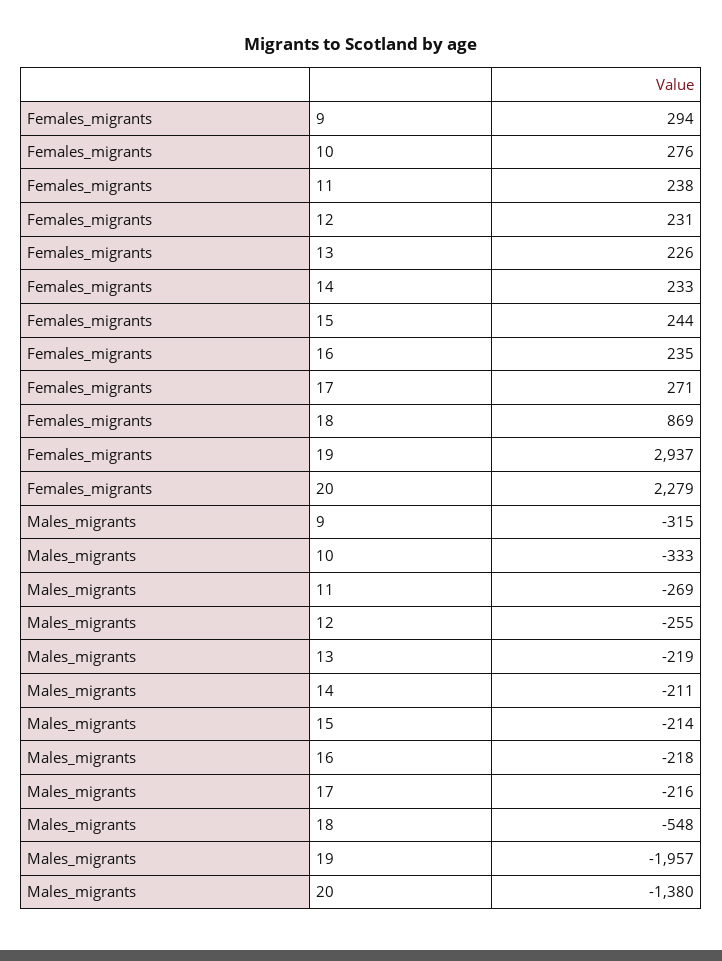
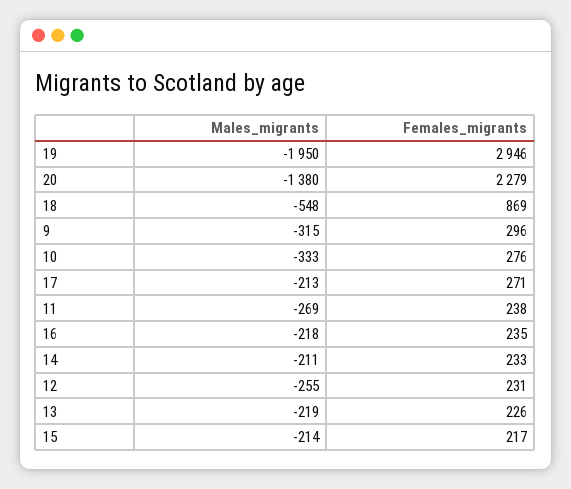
  {
    "Females_migrants": {
-     "9": 294,
+     "9": 296,
      "10": 276,
      "11": 238,
      "12": 231,
      "13": 226,
      "14": 233,
-     "15": 244,
+     "15": 217,
      "16": 235,
      "17": 271,
      "18": 869,
-     "19": 2937,
+     "19": 2946,
      "20": 2279
    },
    "Males_migrants": {
      "9": -315,
      "10": -333,
      "11": -269,
      "12": -255,
      "13": -219,
      "14": -211,
      "15": -214,
      "16": -218,
-     "17": -216,
+     "17": -213,
      "18": -548,
-     "19": -1957,
+     "19": -1950,
      "20": -1380
    }
  }

